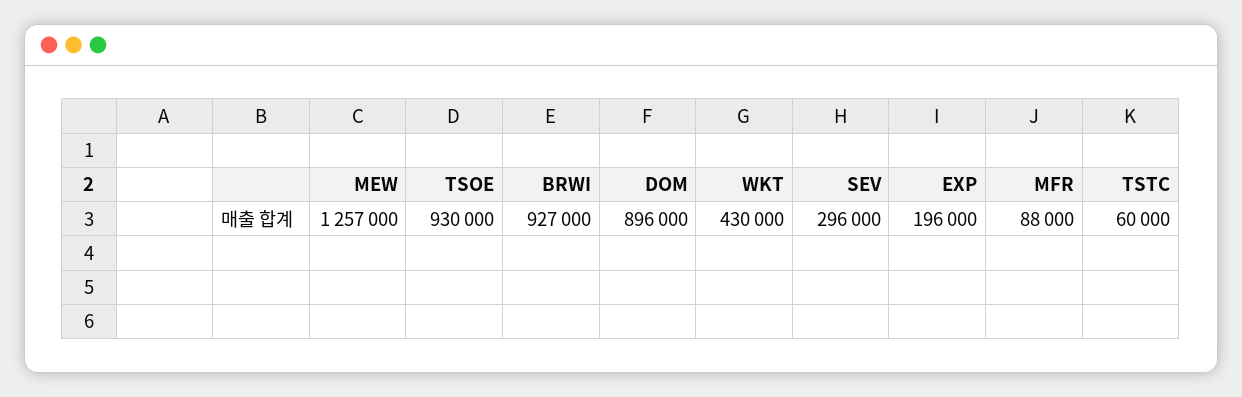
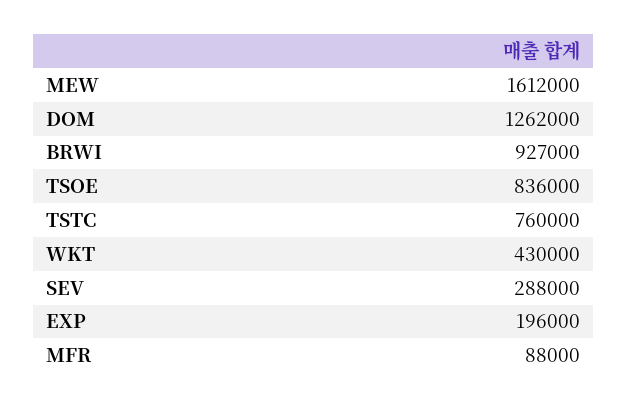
  {
-   "MEW": 1257000,
+   "MEW": 1612000,
-   "TSOE": 930000,
+   "TSOE": 836000,
    "BRWI": 927000,
-   "DOM": 896000,
+   "DOM": 1262000,
    "WKT": 430000,
-   "SEV": 296000,
+   "SEV": 288000,
    "EXP": 196000,
    "MFR": 88000,
-   "TSTC": 60000
+   "TSTC": 760000
  }

